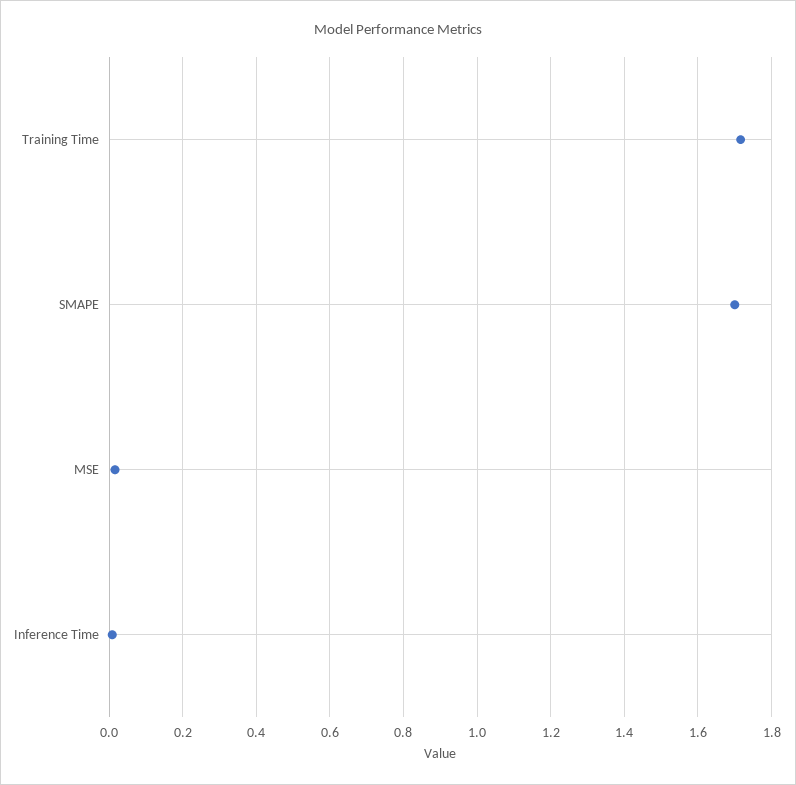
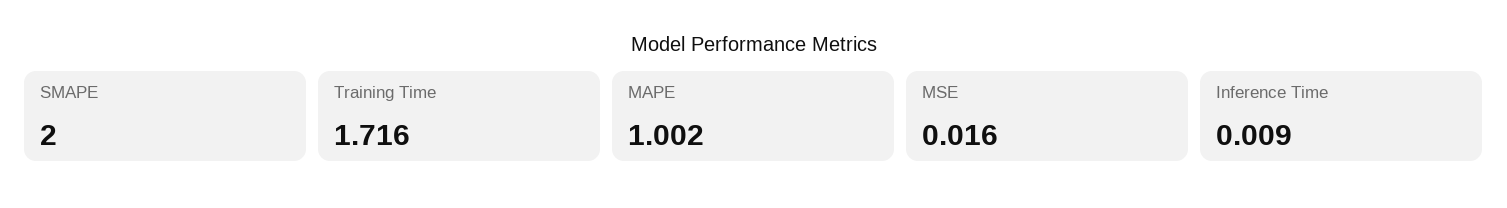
  {
    "Training Time": 1.716,
-   "SMAPE": 1.7,
+   "SMAPE": 2,
    "MSE": 0.016,
-   "Inference Time": 0.009
+   "Inference Time": 0.009,
+   "MAPE": 1.002
  }

